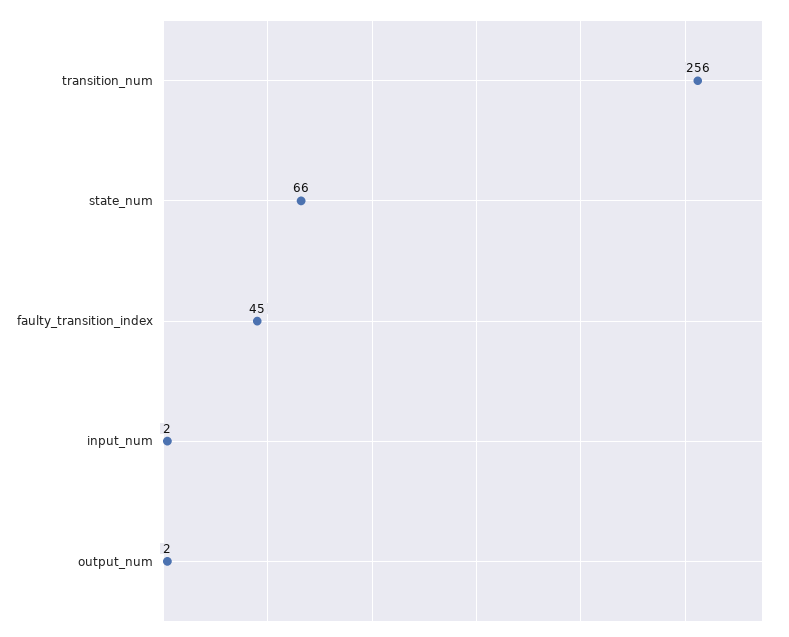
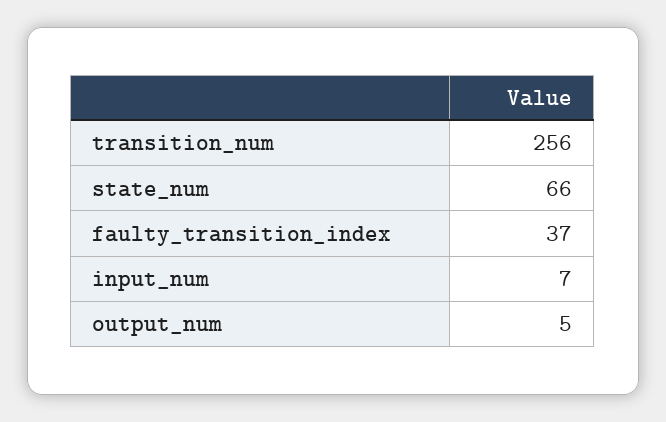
  {
    "transition_num": 256,
    "state_num": 66,
-   "faulty_transition_index": 45,
+   "faulty_transition_index": 37,
-   "input_num": 2,
+   "input_num": 7,
-   "output_num": 2
+   "output_num": 5
  }

